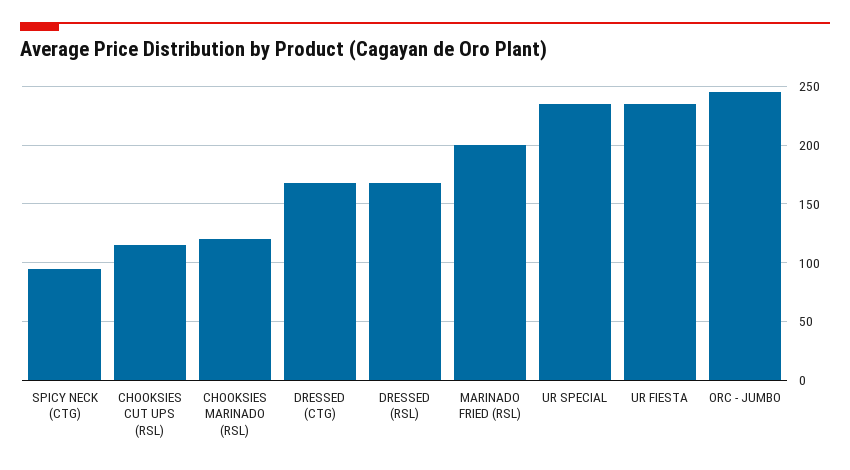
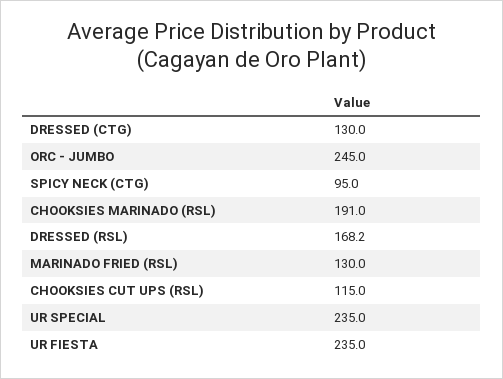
  {
    "SPICY NECK (CTG)": 95,
    "CHOOKSIES CUT UPS (RSL)": 115,
-   "CHOOKSIES MARINADO (RSL)": 120,
+   "CHOOKSIES MARINADO (RSL)": 191,
-   "DRESSED (CTG)": 170,
+   "DRESSED (CTG)": 130,
    "DRESSED (RSL)": 168.2,
-   "MARINADO FRIED (RSL)": 200,
+   "MARINADO FRIED (RSL)": 130,
    "UR SPECIAL": 235,
    "UR FIESTA": 235,
    "ORC - JUMBO": 245
  }

